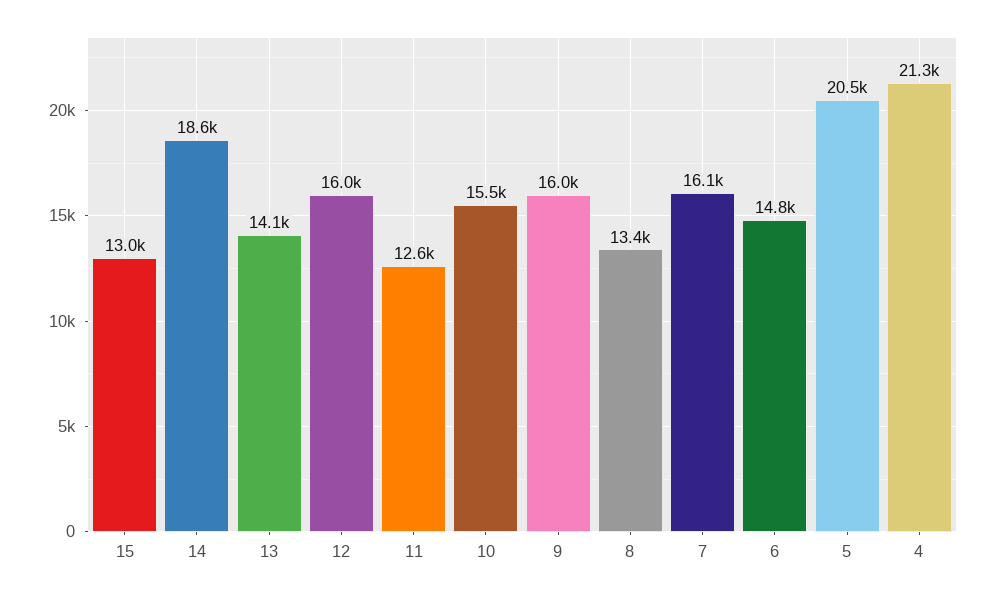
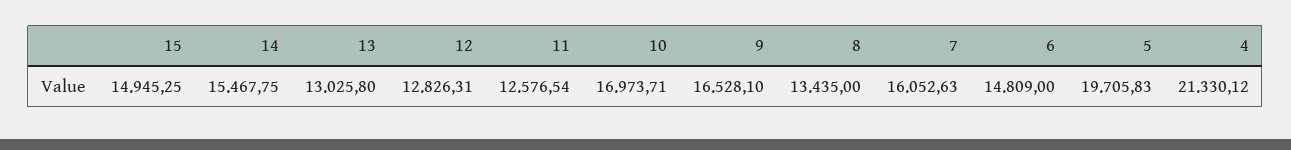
  {
-   "15": 13000,
+   "15": 14945.25,
-   "14": 18600,
+   "14": 15467.75,
-   "13": 14100,
+   "13": 13025.8,
-   "12": 16000,
+   "12": 12826.31,
    "11": 12576.54,
-   "10": 15500,
+   "10": 16973.71,
-   "9": 16000,
+   "9": 16528.1,
    "8": 13435,
    "7": 16052.63,
    "6": 14809,
-   "5": 20500,
+   "5": 19705.83,
    "4": 21330.12
  }

